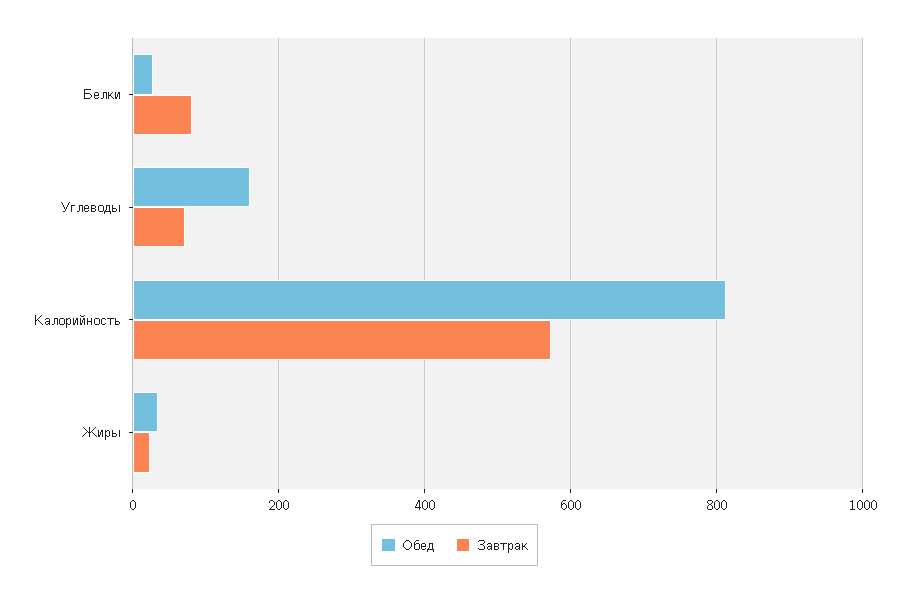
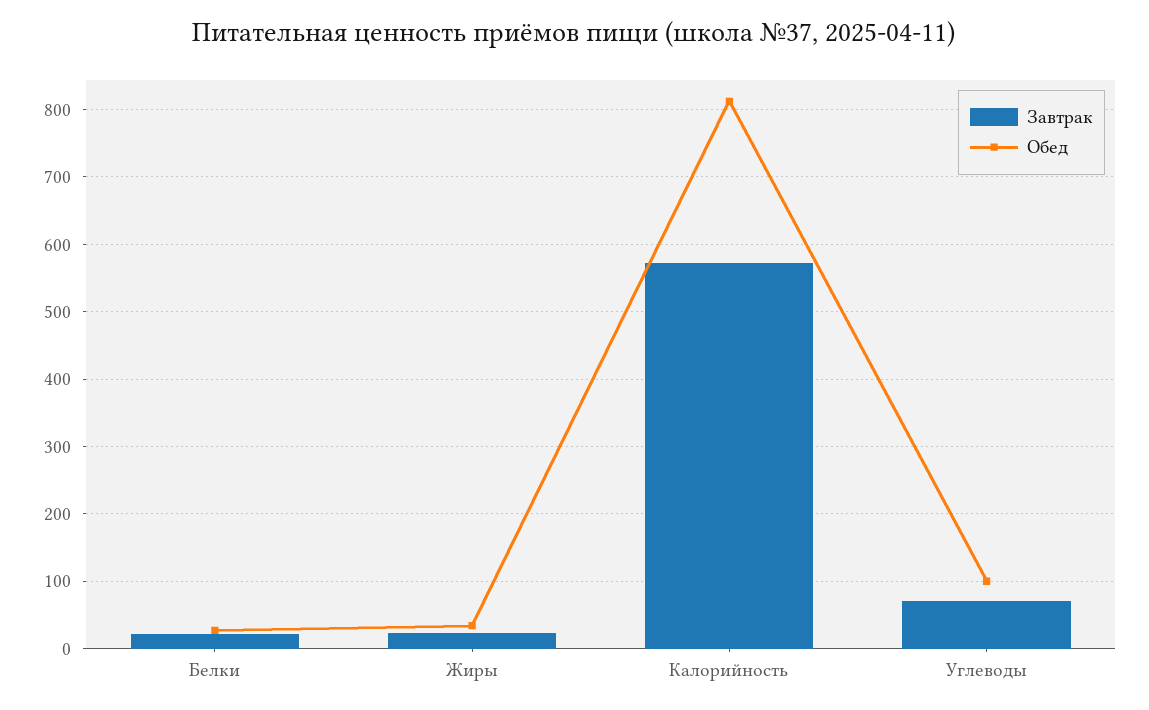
  {
    "Обед": {
      "Белки": 30,
-     "Углеводы": 160,
+     "Углеводы": 100,
      "Калорийность": 810,
      "Жиры": 30
    },
    "Завтрак": {
-     "Белки": 80,
+     "Белки": 20,
      "Углеводы": 70,
      "Калорийность": 570,
      "Жиры": 20
    }
  }

